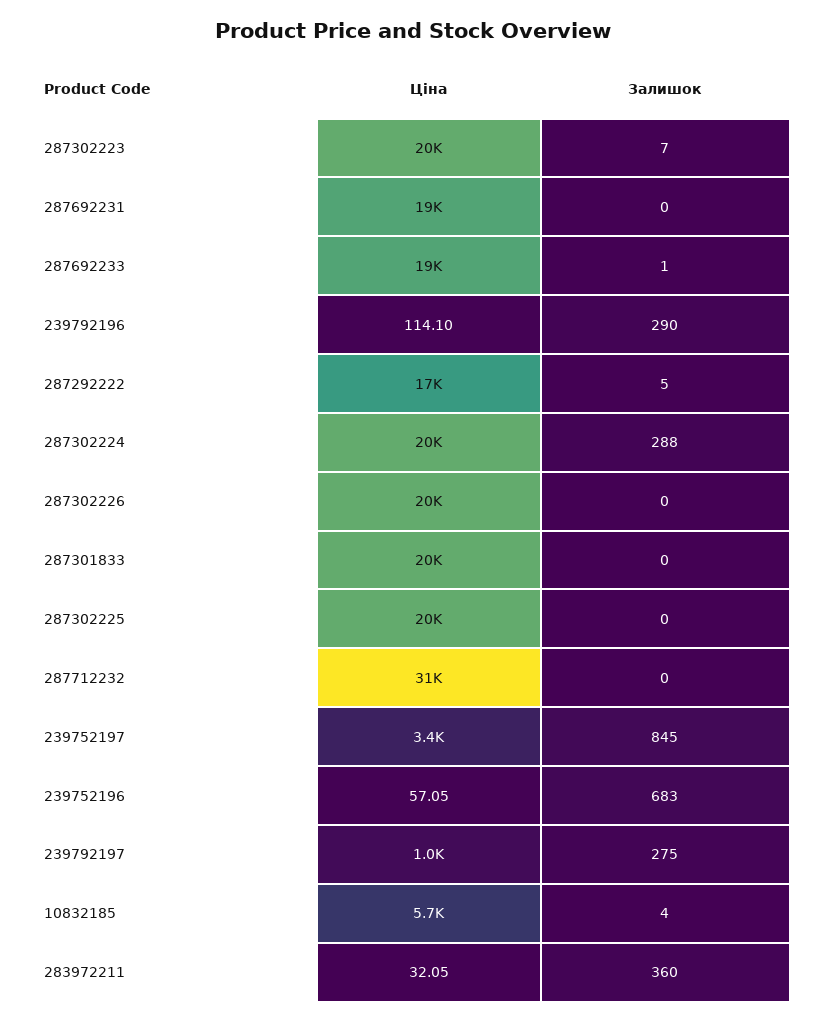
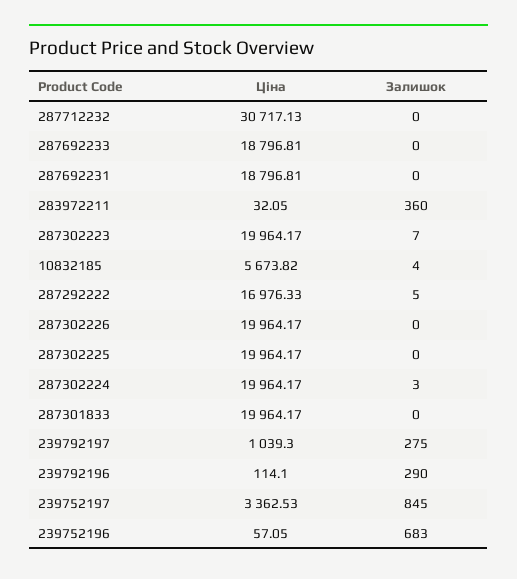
  {
    "Ціна": {
      "287302223": 19964.17,
      "287692231": 18796.81,
      "287692233": 18796.81,
      "239792196": 114.1,
      "287292222": 16976.33,
      "287302224": 19964.17,
      "287302226": 19964.17,
      "287301833": 19964.17,
      "287302225": 19964.17,
      "287712232": 30717.13,
      "239752197": 3362.53,
      "239752196": 57.05,
      "239792197": 1039.3,
      "10832185": 5673.82,
      "283972211": 32.05
    },
    "Залишок": {
      "287302223": 7,
      "287692231": 0,
-     "287692233": 1,
+     "287692233": 0,
      "239792196": 290,
      "287292222": 5,
-     "287302224": 288,
+     "287302224": 3,
      "287302226": 0,
      "287301833": 0,
      "287302225": 0,
      "287712232": 0,
      "239752197": 845,
      "239752196": 683,
      "239792197": 275,
      "10832185": 4,
      "283972211": 360
    }
  }

